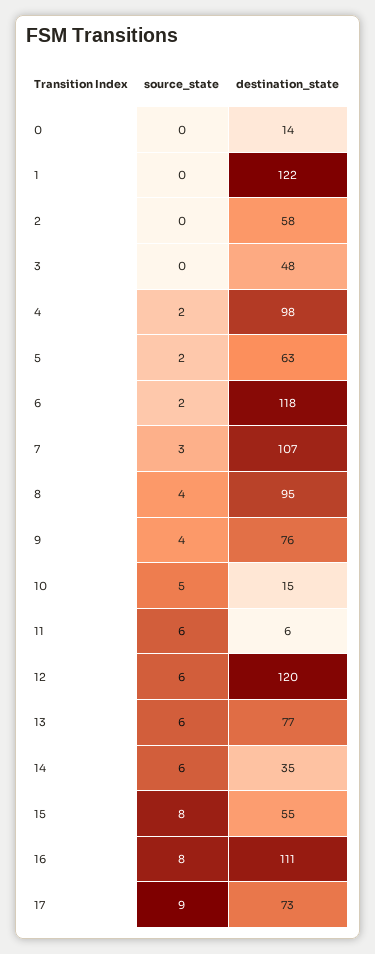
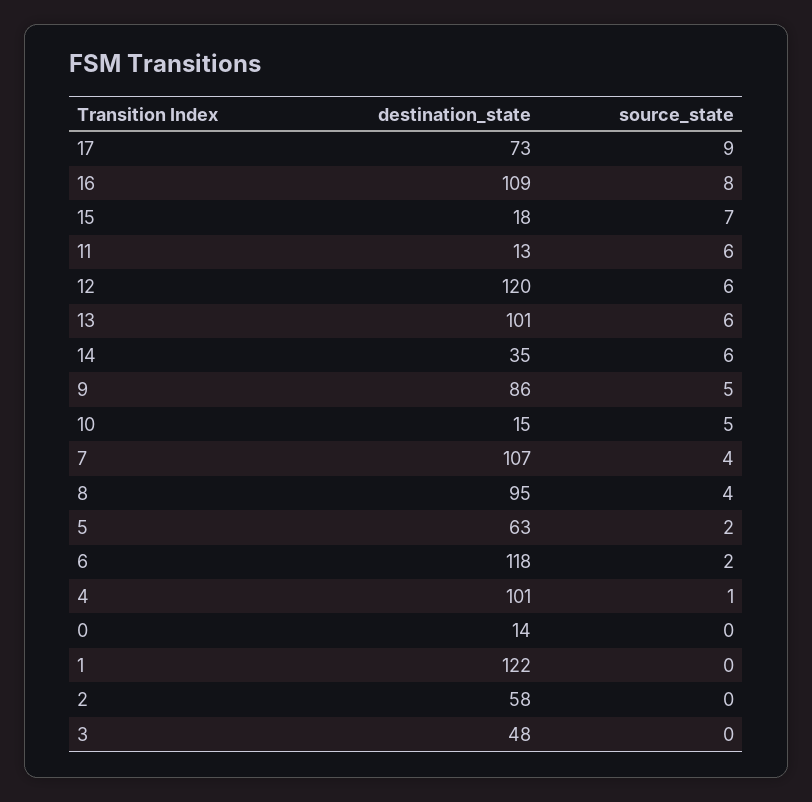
  {
    "source_state": {
      "0": 0,
      "1": 0,
      "2": 0,
      "3": 0,
-     "4": 2,
+     "4": 1,
      "5": 2,
      "6": 2,
-     "7": 3,
+     "7": 4,
      "8": 4,
-     "9": 4,
+     "9": 5,
      "10": 5,
      "11": 6,
      "12": 6,
      "13": 6,
      "14": 6,
-     "15": 8,
+     "15": 7,
      "16": 8,
      "17": 9
    },
    "destination_state": {
      "0": 14,
      "1": 122,
      "2": 58,
      "3": 48,
-     "4": 98,
+     "4": 101,
      "5": 63,
      "6": 118,
      "7": 107,
      "8": 95,
-     "9": 76,
+     "9": 86,
      "10": 15,
-     "11": 6,
+     "11": 13,
      "12": 120,
-     "13": 77,
+     "13": 101,
      "14": 35,
-     "15": 55,
+     "15": 18,
-     "16": 111,
+     "16": 109,
      "17": 73
    }
  }

